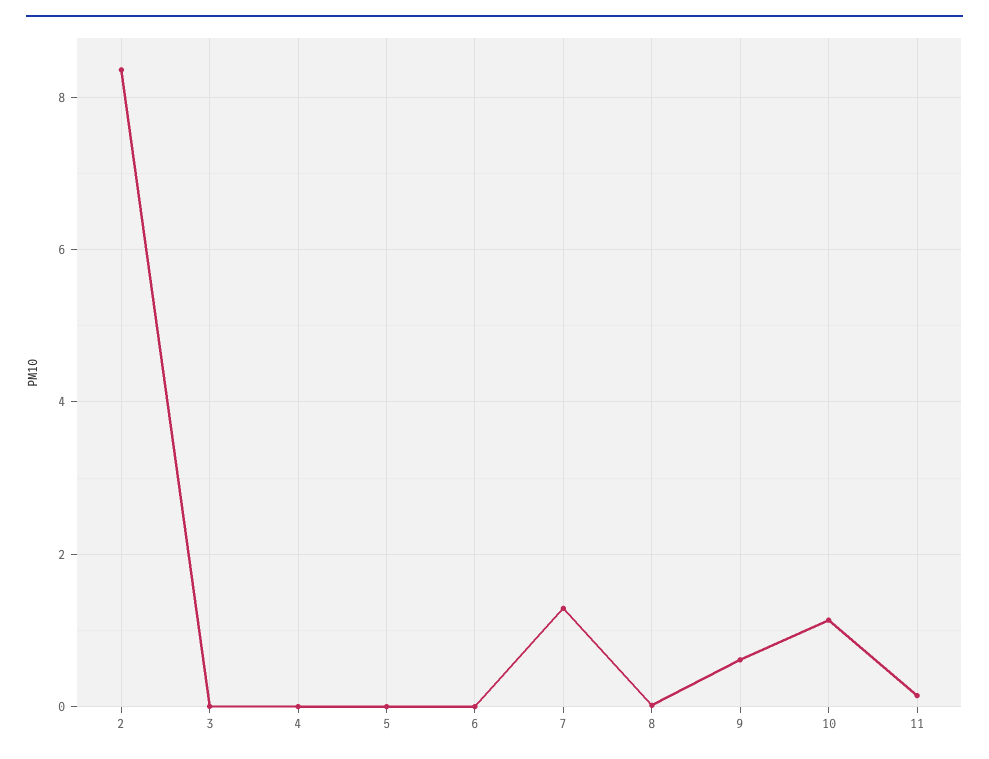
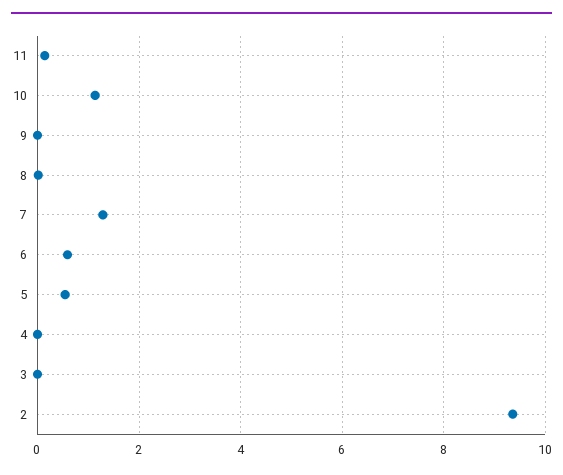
  {
-   "2": 8.4,
+   "2": 9.4,
    "3": 0,
    "4": 0,
-   "5": 0,
+   "5": 0.6,
-   "6": 0,
+   "6": 0.6,
    "7": 1.2,
    "8": 0,
-   "9": 0.6,
+   "9": 0,
    "10": 1.2,
    "11": 0.2
  }

